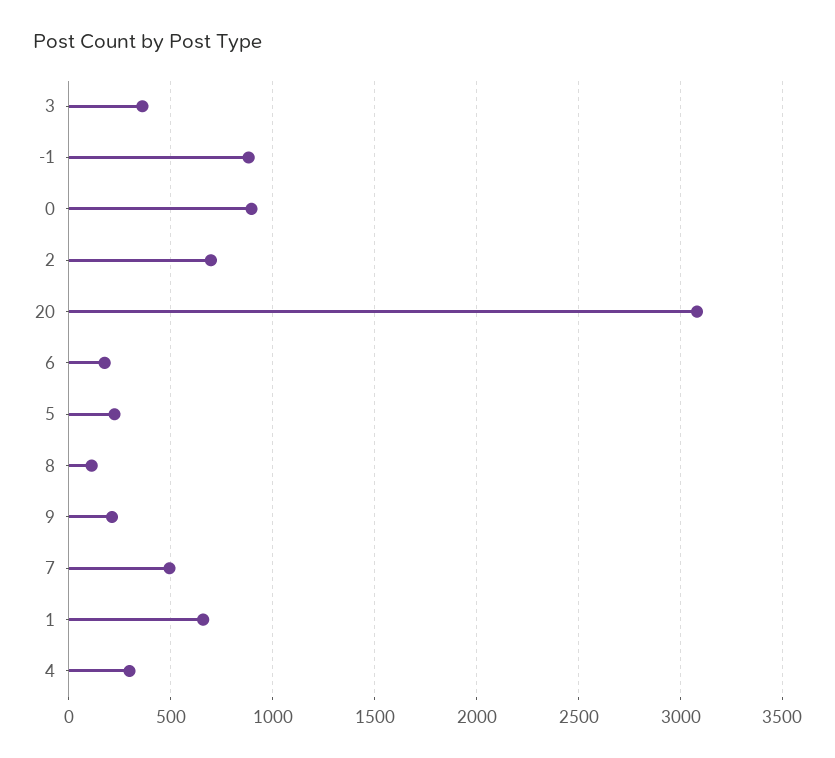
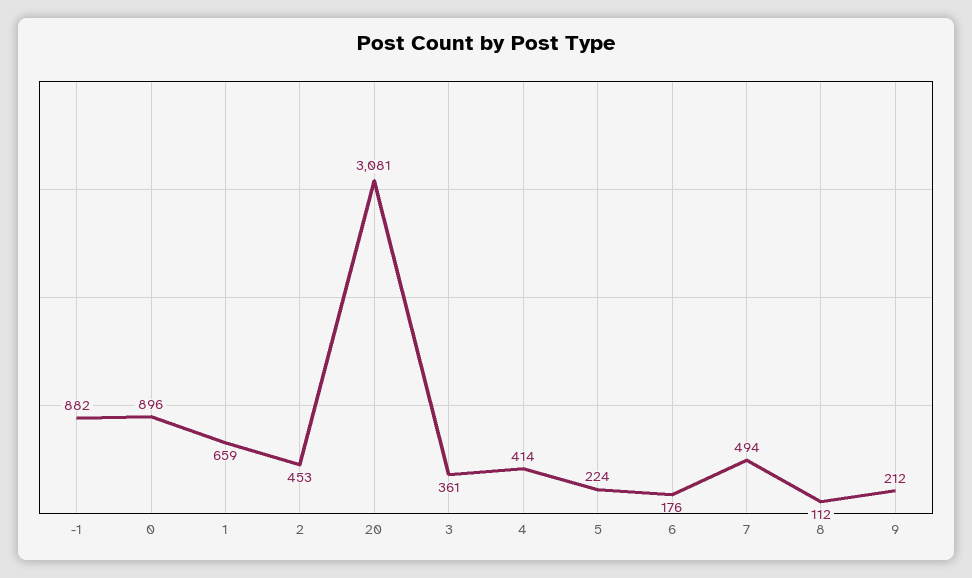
  {
    "3": 361,
    "-1": 882,
    "0": 896,
-   "2": 700,
+   "2": 453,
    "20": 3081,
    "6": 176,
    "5": 224,
    "8": 112,
    "9": 212,
    "7": 494,
    "1": 659,
-   "4": 300
+   "4": 414
  }

